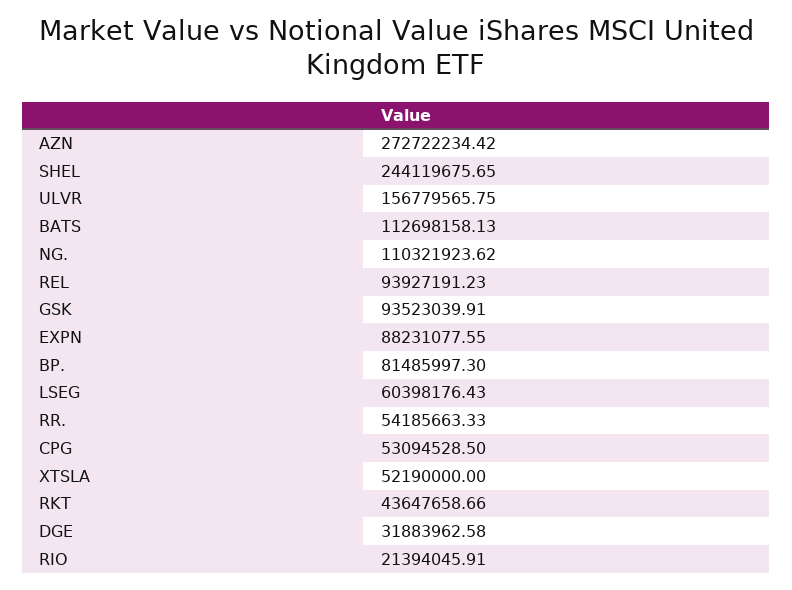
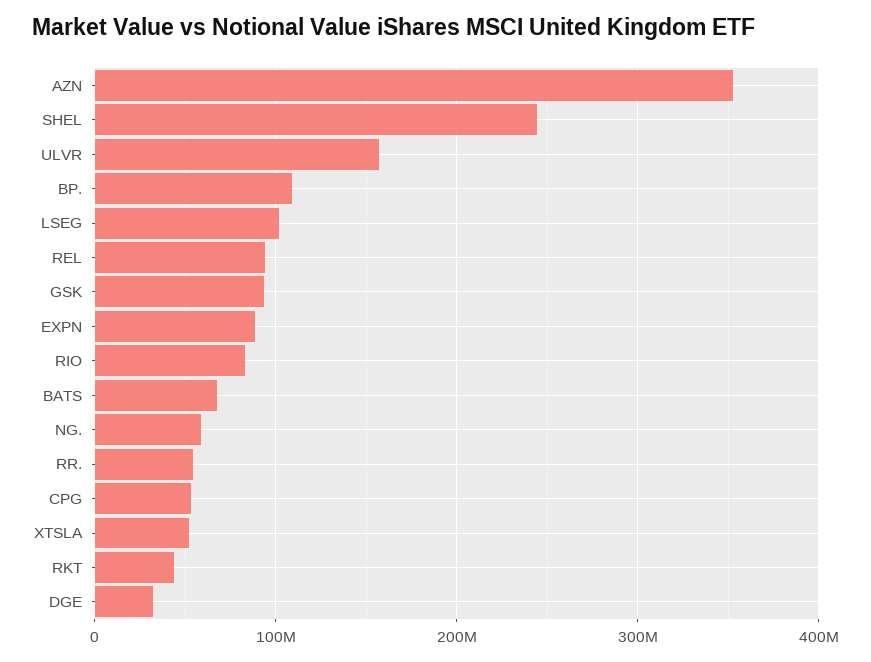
  {
-   "AZN": 272722234.42,
+   "AZN": 350000000,
    "SHEL": 244119675.65,
    "ULVR": 156779565.75,
-   "BATS": 112698158.13,
+   "BATS": 70000000,
-   "NG.": 110321923.62,
+   "NG.": 60000000,
    "REL": 93927191.23,
    "GSK": 93523039.91,
    "EXPN": 88231077.55,
-   "BP.": 81485997.3,
+   "BP.": 110000000,
-   "LSEG": 60398176.43,
+   "LSEG": 100000000,
    "RR.": 54185663.33,
    "CPG": 53094528.5,
    "XTSLA": 52190000,
    "RKT": 43647658.66,
    "DGE": 31883962.58,
-   "RIO": 21394045.91
+   "RIO": 80000000
  }

